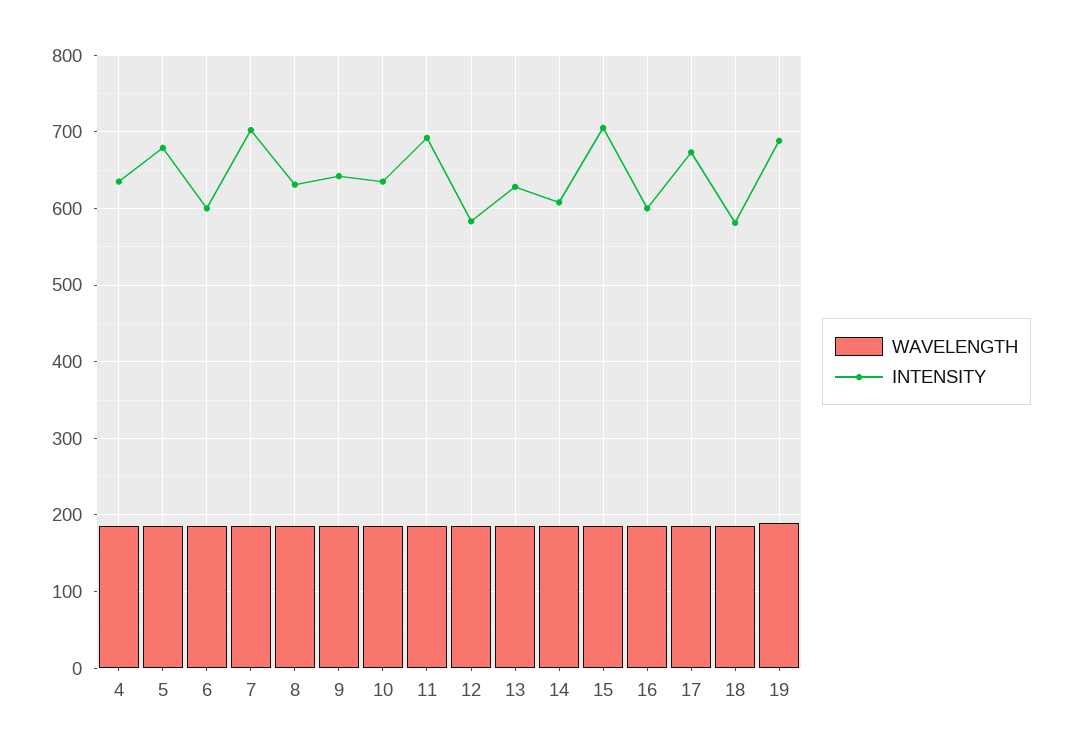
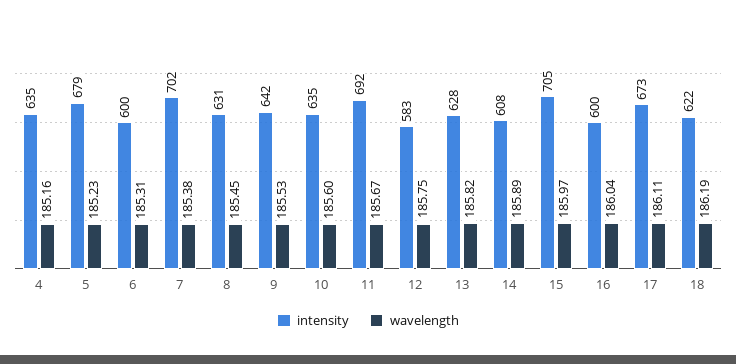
  {
    "WAVELENGTH": {
      "4": 185.16,
      "5": 185.23,
      "6": 185.31,
      "7": 185.38,
      "8": 185.45,
      "9": 185.53,
      "10": 185.6,
      "11": 185.67,
      "12": 185.75,
      "13": 185.82,
      "14": 185.89,
      "15": 185.97,
      "16": 186.04,
      "17": 186.11,
-     "18": 186.19,
+     "18": 186.19
-     "19": 190
    },
    "INTENSITY": {
      "4": 635,
      "5": 679,
      "6": 600,
      "7": 702,
      "8": 631,
      "9": 642,
      "10": 635,
      "11": 692,
      "12": 583,
      "13": 628,
      "14": 608,
      "15": 705,
      "16": 600,
      "17": 673,
-     "18": 580,
+     "18": 622
-     "19": 690
    }
  }

